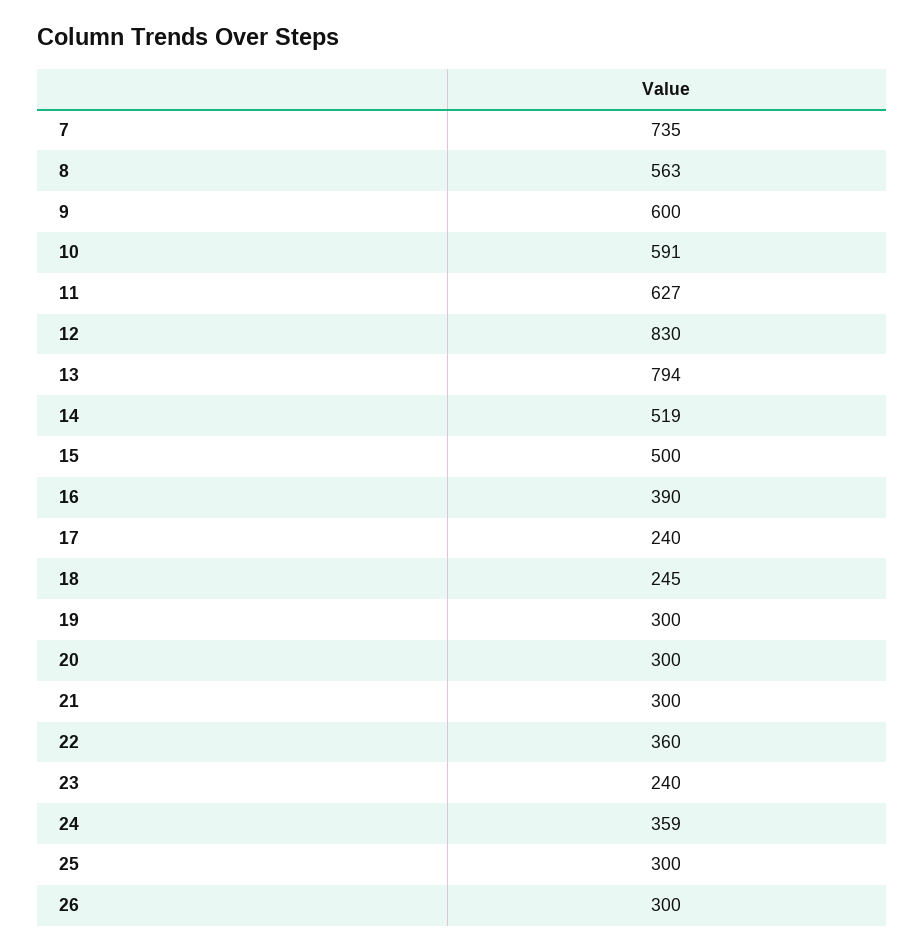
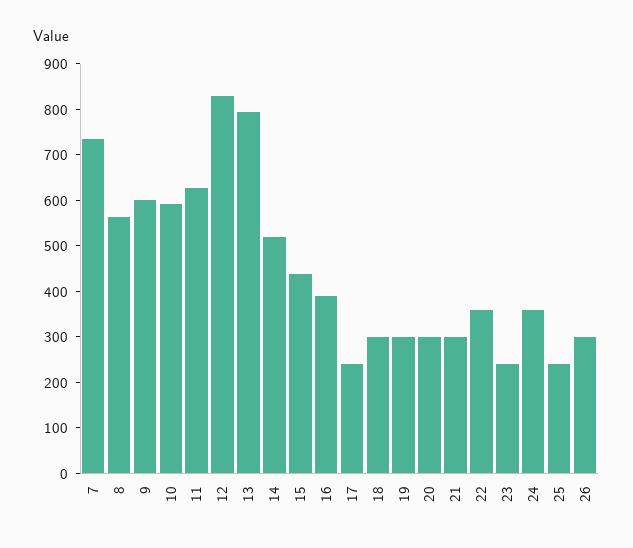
  {
    "7": 735,
    "8": 563,
    "9": 600,
    "10": 591,
    "11": 627,
    "12": 830,
    "13": 794,
    "14": 519,
-   "15": 500,
+   "15": 440,
    "16": 390,
    "17": 240,
-   "18": 245,
+   "18": 300,
    "19": 300,
    "20": 300,
    "21": 300,
    "22": 360,
    "23": 240,
    "24": 359,
-   "25": 300,
+   "25": 240,
    "26": 300
  }

